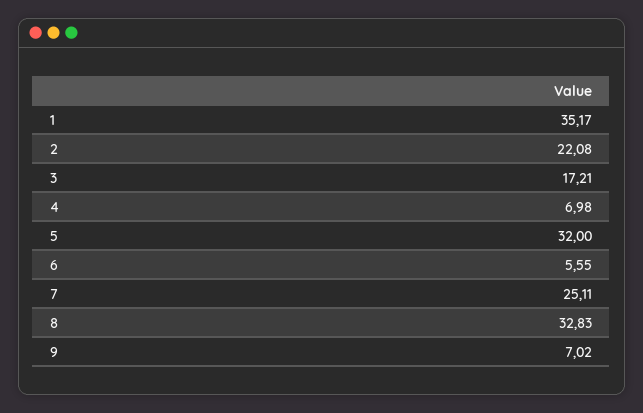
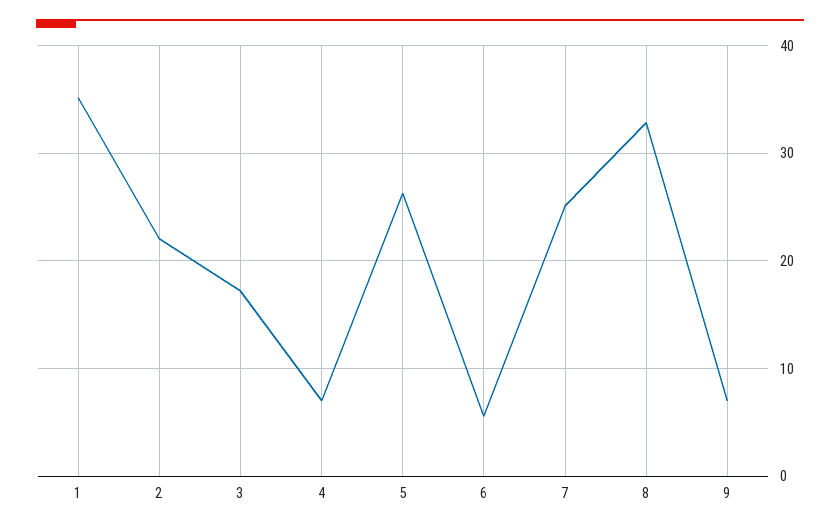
  {
    "1": 35.17,
    "2": 22.08,
    "3": 17.21,
    "4": 6.98,
-   "5": 32,
+   "5": 26,
    "6": 5.55,
    "7": 25.11,
    "8": 32.83,
    "9": 7.02
  }

